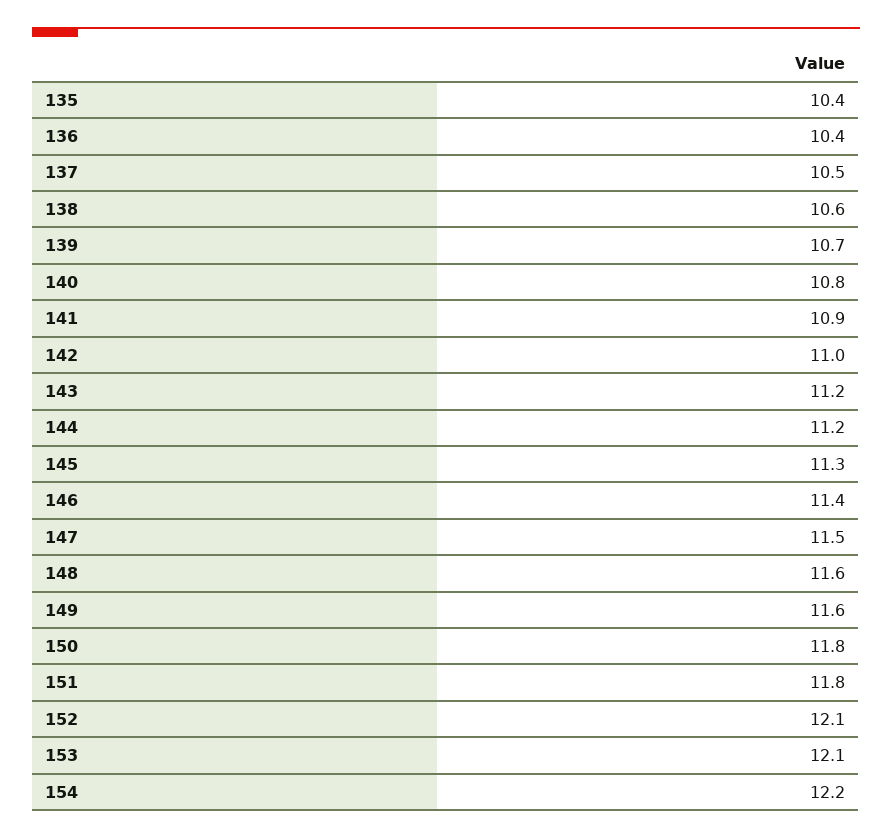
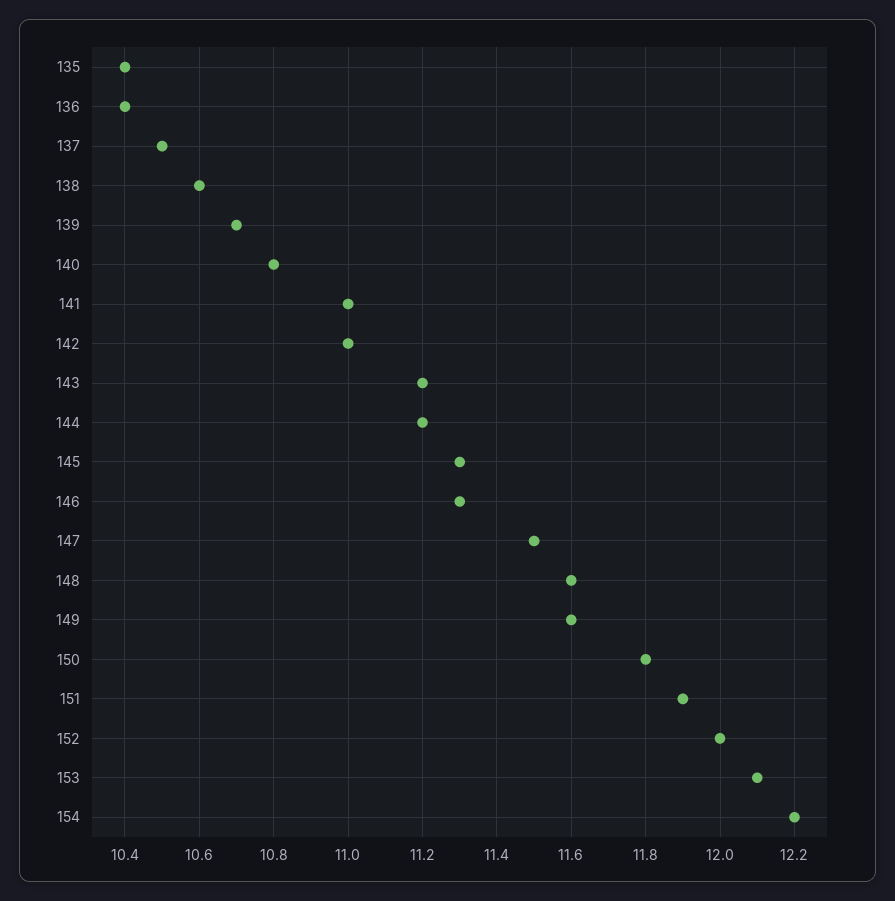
  {
    "135": 10.4,
    "136": 10.4,
    "137": 10.5,
    "138": 10.6,
    "139": 10.7,
    "140": 10.8,
-   "141": 10.9,
+   "141": 11,
    "142": 11,
    "143": 11.2,
    "144": 11.2,
    "145": 11.3,
-   "146": 11.4,
+   "146": 11.3,
    "147": 11.5,
    "148": 11.6,
    "149": 11.6,
    "150": 11.8,
-   "151": 11.8,
+   "151": 11.9,
-   "152": 12.1,
+   "152": 12,
    "153": 12.1,
    "154": 12.2
  }

